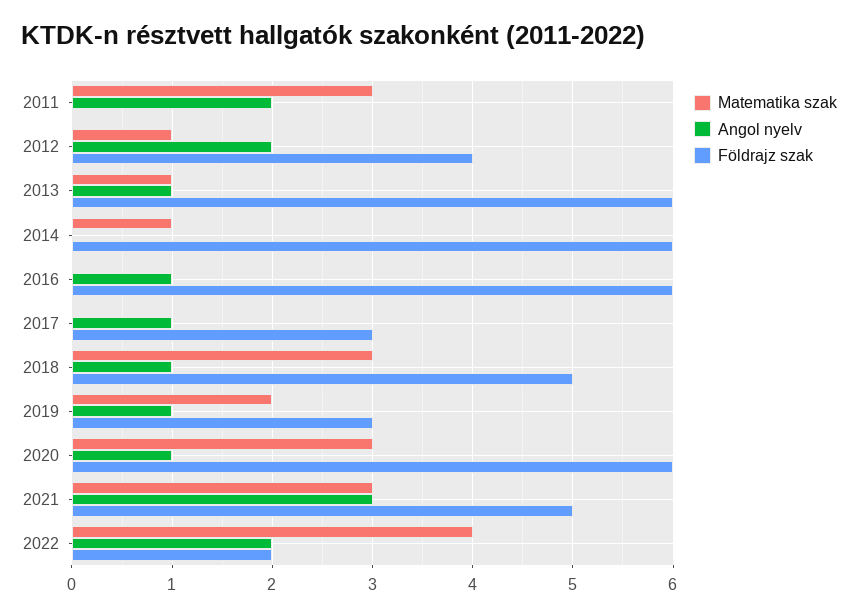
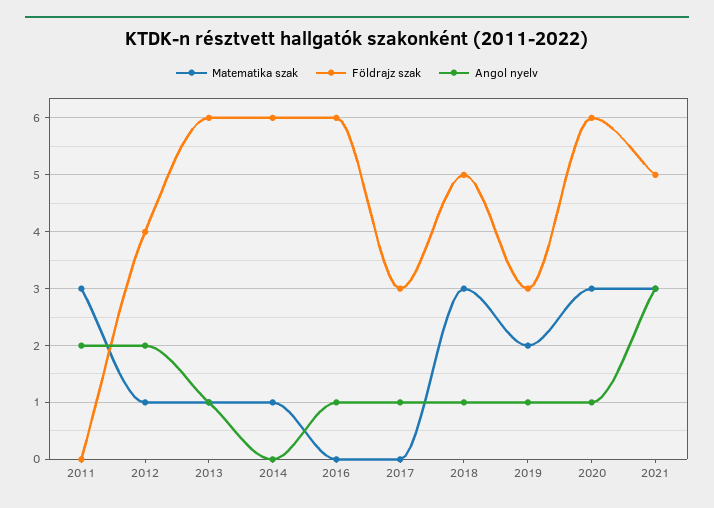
  {
    "Matematika szak": {
      "2011": 3,
      "2012": 1,
      "2013": 1,
      "2014": 1,
      "2016": 0,
      "2017": 0,
      "2018": 3,
      "2019": 2,
      "2020": 3,
-     "2021": 3,
+     "2021": 3
-     "2022": 4
    },
    "Angol nyelv": {
      "2011": 2,
      "2012": 2,
      "2013": 1,
      "2014": 0,
      "2016": 1,
      "2017": 1,
      "2018": 1,
      "2019": 1,
      "2020": 1,
-     "2021": 3,
+     "2021": 3
-     "2022": 2
    },
    "Földrajz szak": {
      "2011": 0,
      "2012": 4,
      "2013": 6,
      "2014": 6,
      "2016": 6,
      "2017": 3,
      "2018": 5,
      "2019": 3,
      "2020": 6,
-     "2021": 5,
+     "2021": 5
-     "2022": 2
    }
  }

